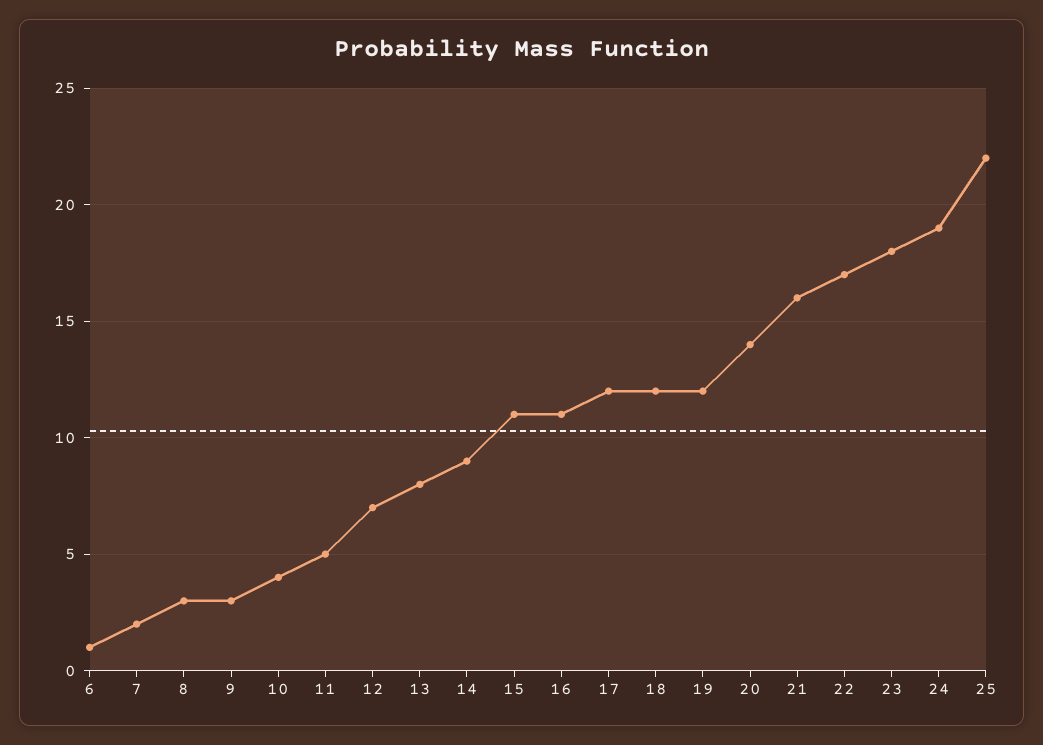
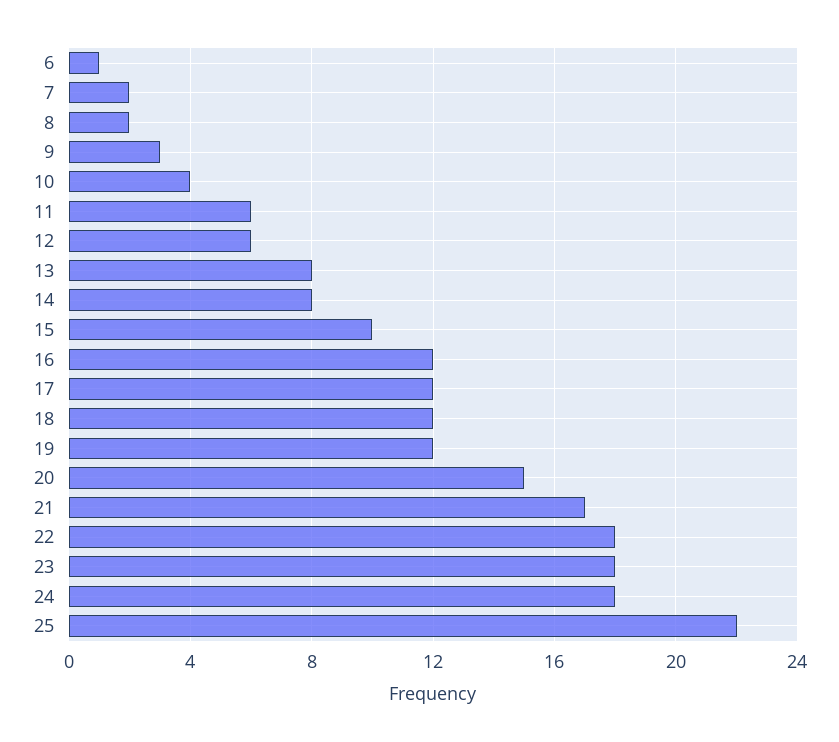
  {
    "6": 1,
    "7": 2,
-   "8": 3,
+   "8": 2,
    "9": 3,
    "10": 4,
-   "11": 5,
+   "11": 6,
-   "12": 7,
+   "12": 6,
    "13": 8,
-   "14": 9,
+   "14": 8,
-   "15": 11,
+   "15": 10,
-   "16": 11,
+   "16": 12,
    "17": 12,
    "18": 12,
    "19": 12,
-   "20": 14,
+   "20": 15,
-   "21": 16,
+   "21": 17,
-   "22": 17,
+   "22": 18,
    "23": 18,
-   "24": 19,
+   "24": 18,
    "25": 22
  }

